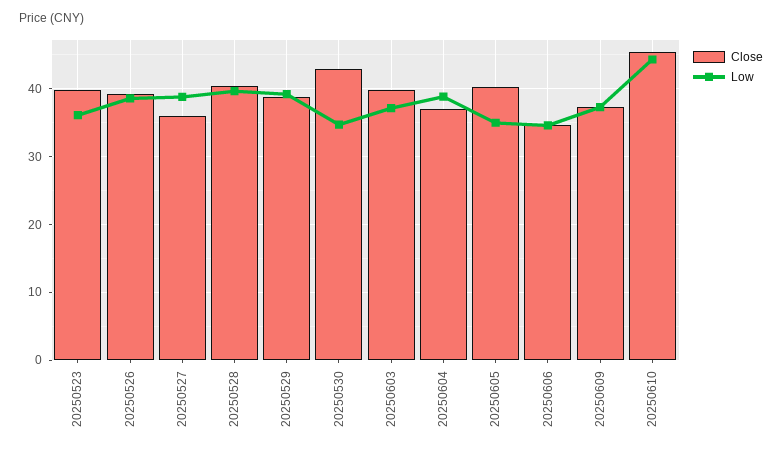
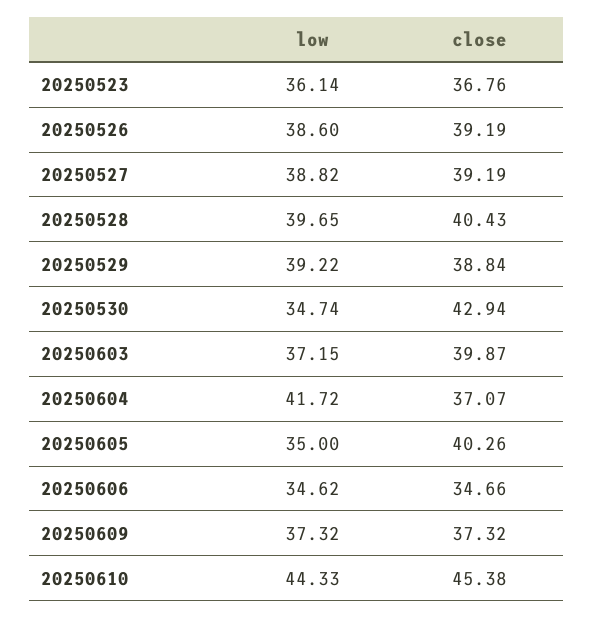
  {
    "Close": {
-     "20250523": 40,
+     "20250523": 36.76,
      "20250526": 39.19,
-     "20250527": 36,
+     "20250527": 39.19,
      "20250528": 40.43,
      "20250529": 38.84,
      "20250530": 42.94,
      "20250603": 39.87,
      "20250604": 37.07,
      "20250605": 40.26,
      "20250606": 34.66,
      "20250609": 37.32,
      "20250610": 45.38
    },
    "Low": {
      "20250523": 36.14,
      "20250526": 38.6,
      "20250527": 38.82,
      "20250528": 39.65,
      "20250529": 39.22,
      "20250530": 34.74,
      "20250603": 37.15,
-     "20250604": 39,
+     "20250604": 41.72,
      "20250605": 35,
      "20250606": 34.62,
      "20250609": 37.32,
      "20250610": 44.33
    }
  }

